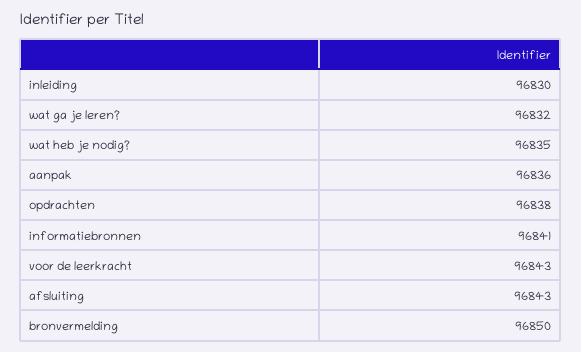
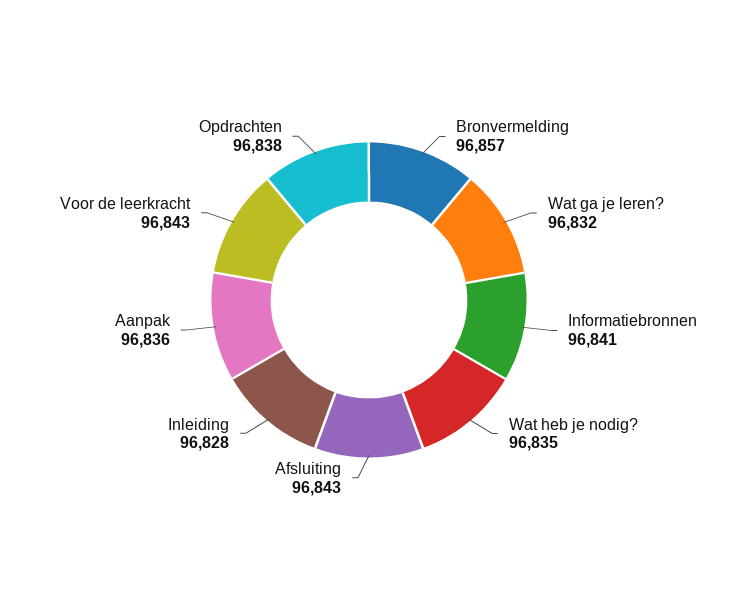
  {
-   "inleiding": 96830,
+   "inleiding": 96828,
    "wat ga je leren?": 96832,
    "wat heb je nodig?": 96835,
    "aanpak": 96836,
    "opdrachten": 96838,
    "informatiebronnen": 96841,
    "voor de leerkracht": 96843,
    "afsluiting": 96843,
-   "bronvermelding": 96850
+   "bronvermelding": 96857
  }

